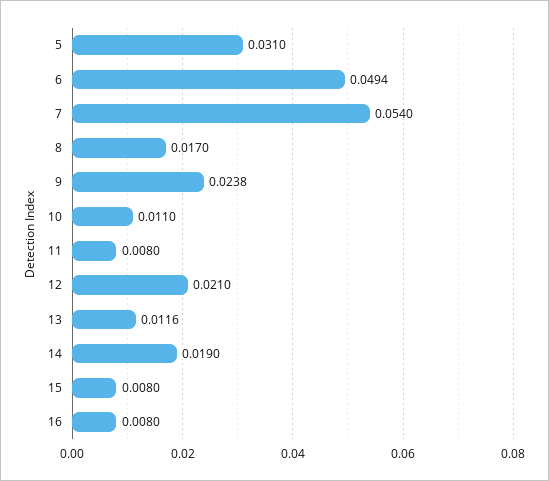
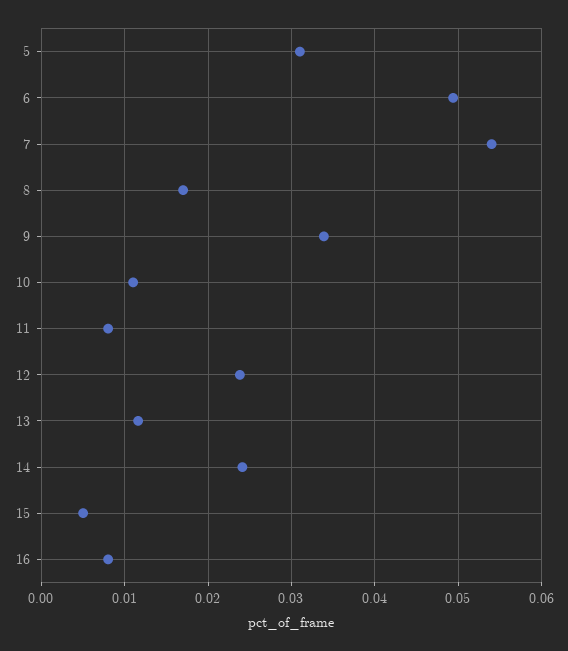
  {
    "5": 0.031,
    "6": 0.0494,
    "7": 0.054,
    "8": 0.017,
-   "9": 0.0238,
+   "9": 0.034,
    "10": 0.011,
    "11": 0.008,
-   "12": 0.021,
+   "12": 0.024,
    "13": 0.0116,
-   "14": 0.019,
+   "14": 0.024,
-   "15": 0.008,
+   "15": 0.005,
    "16": 0.008
  }

